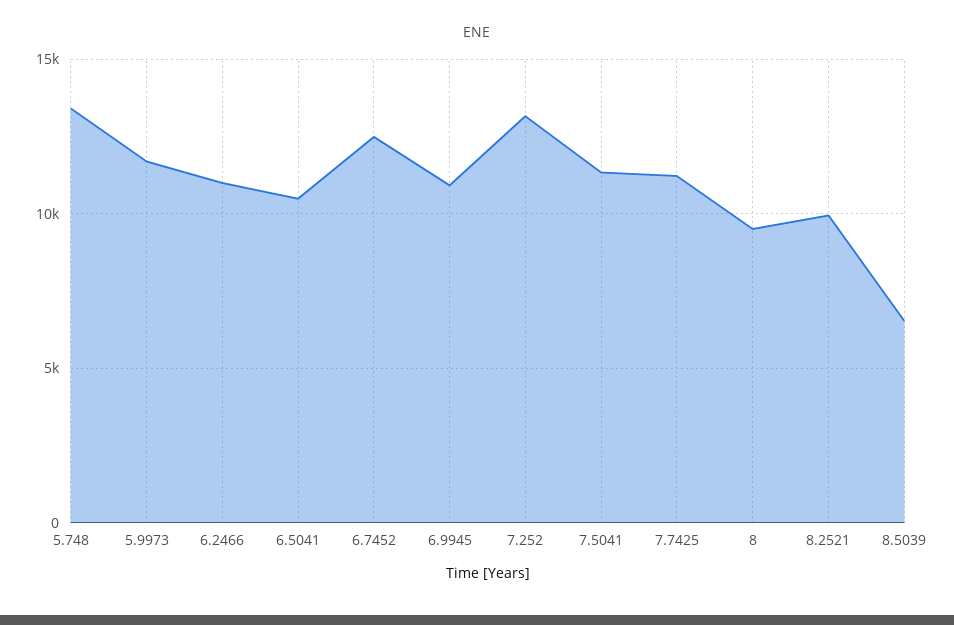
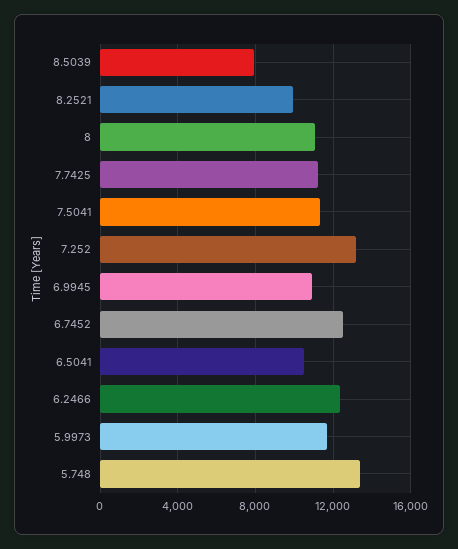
  {
    "5.748": 13500,
    "5.9973": 11500,
-   "6.2466": 11000,
+   "6.2466": 12500,
    "6.5041": 10500,
    "6.7452": 12500,
    "6.9945": 11000,
    "7.252": 13000,
    "7.5041": 11500,
    "7.7425": 11000,
-   "8": 9500,
+   "8": 11000,
    "8.2521": 10000,
-   "8.5039": 6500
+   "8.5039": 8000
  }

